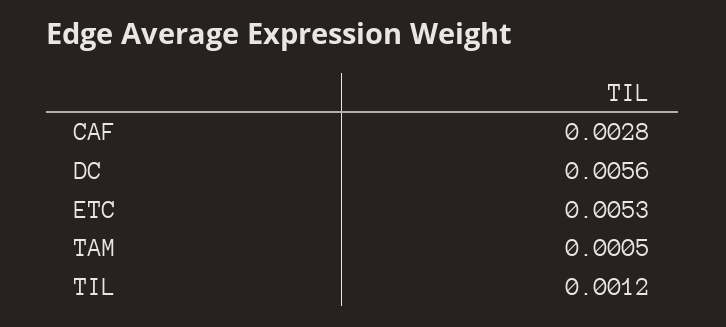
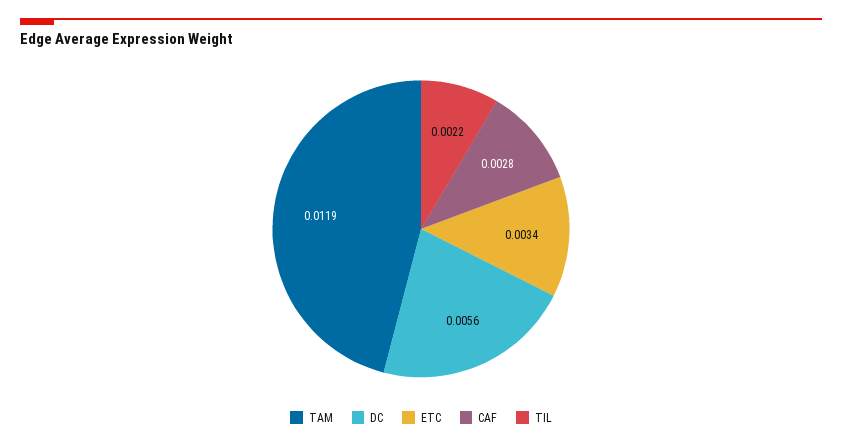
  {
    "CAF": 0.0028,
    "DC": 0.0056,
-   "ETC": 0.0053,
+   "ETC": 0.0034,
-   "TAM": 0.0005,
+   "TAM": 0.0119,
-   "TIL": 0.0012
+   "TIL": 0.0022
  }

